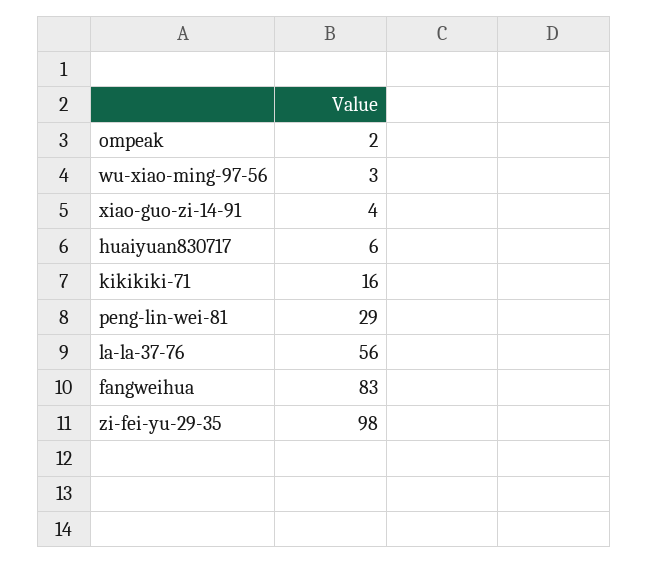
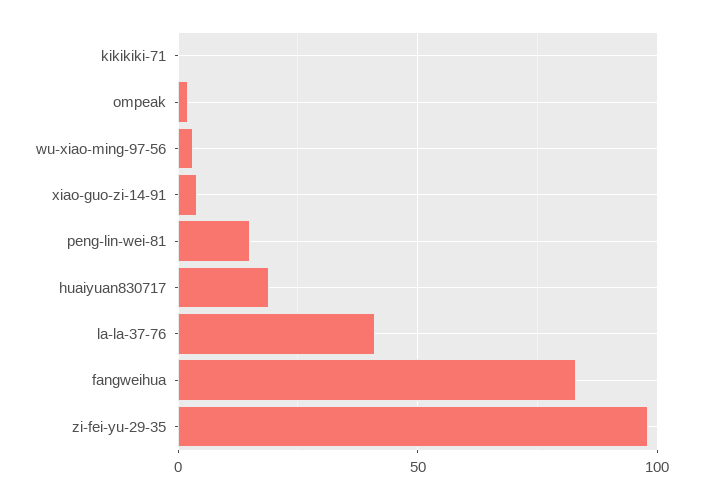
  {
    "ompeak": 2,
    "wu-xiao-ming-97-56": 3,
    "xiao-guo-zi-14-91": 4,
-   "huaiyuan830717": 6,
+   "huaiyuan830717": 20,
-   "kikikiki-71": 16,
+   "kikikiki-71": 0,
-   "peng-lin-wei-81": 29,
+   "peng-lin-wei-81": 15,
-   "la-la-37-76": 56,
+   "la-la-37-76": 40,
    "fangweihua": 83,
    "zi-fei-yu-29-35": 98
  }

